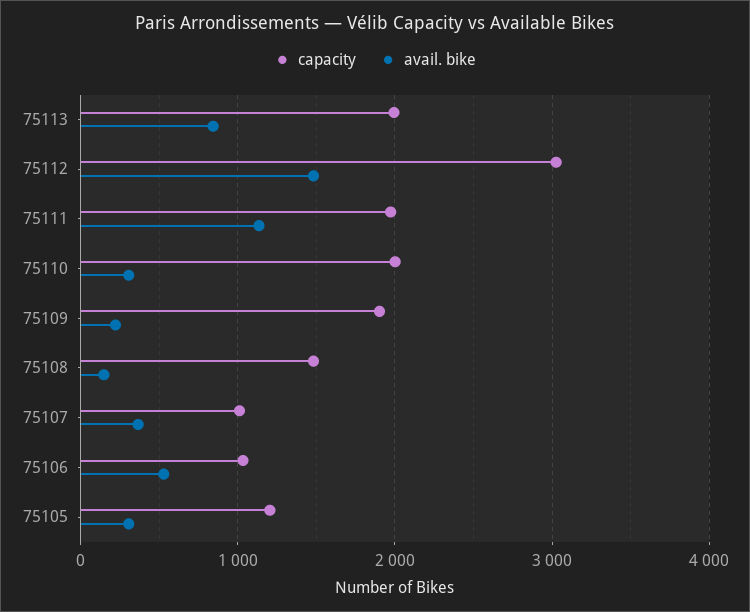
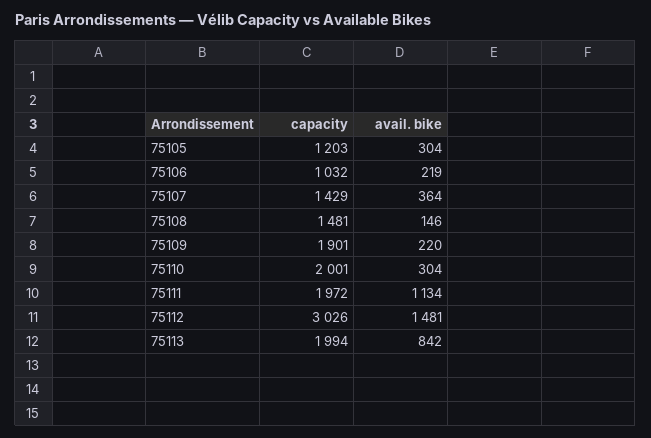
  {
    "capacity": {
      "75113": 1994,
      "75112": 3026,
      "75111": 1972,
      "75110": 2001,
      "75109": 1901,
      "75108": 1481,
-     "75107": 1000,
+     "75107": 1429,
      "75106": 1032,
      "75105": 1203
    },
    "avail. bike": {
      "75113": 842,
      "75112": 1481,
      "75111": 1134,
      "75110": 304,
      "75109": 220,
      "75108": 146,
      "75107": 364,
-     "75106": 500,
+     "75106": 219,
      "75105": 304
    }
  }

